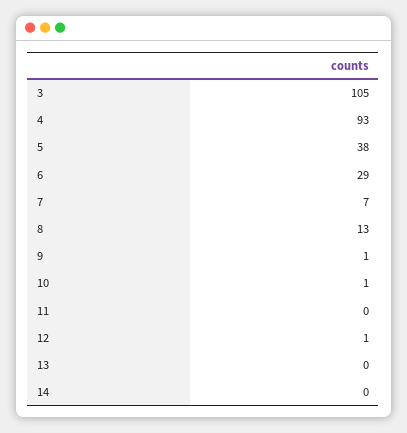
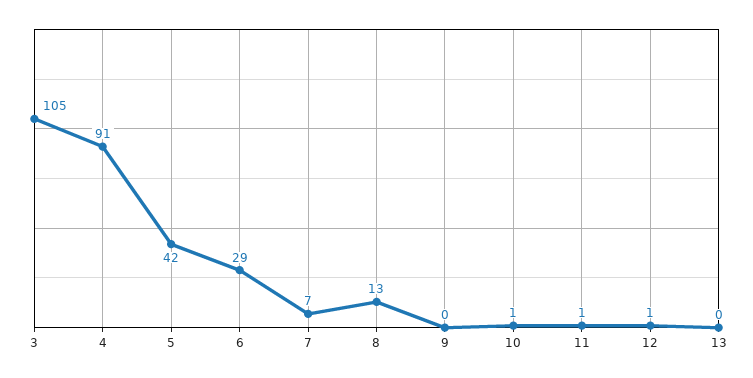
  {
    "3": 105,
-   "4": 93,
+   "4": 91,
-   "5": 38,
+   "5": 42,
    "6": 29,
    "7": 7,
    "8": 13,
-   "9": 1,
+   "9": 0,
    "10": 1,
-   "11": 0,
+   "11": 1,
    "12": 1,
-   "13": 0,
+   "13": 0
-   "14": 0
  }

